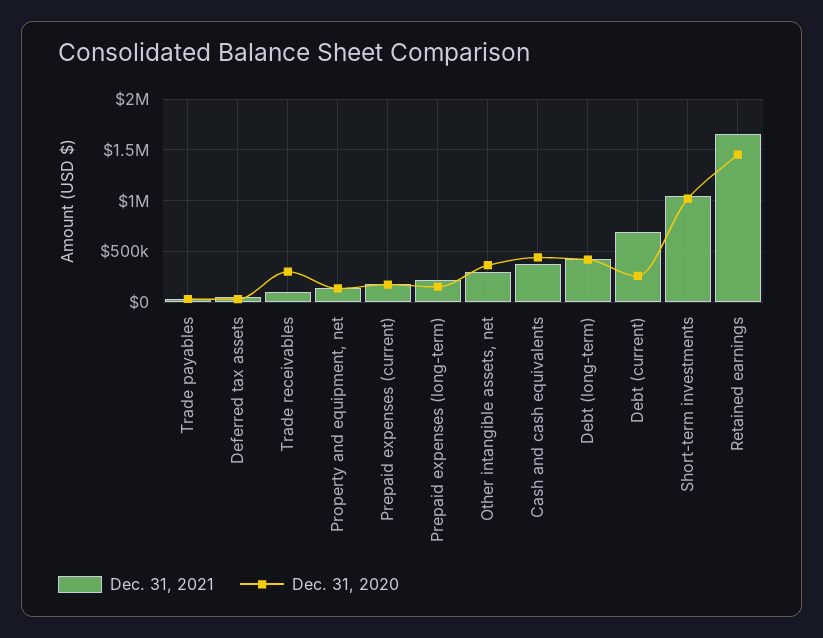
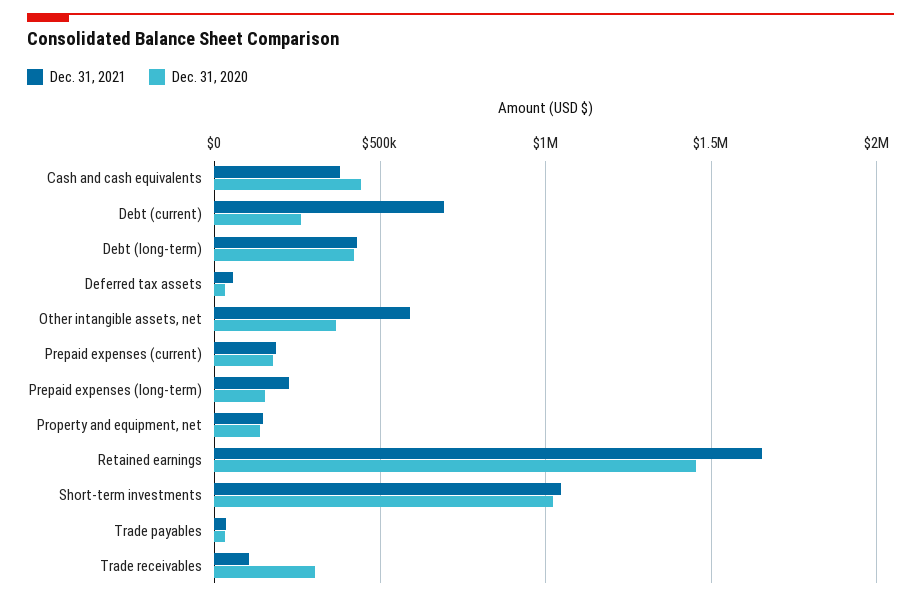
  {
    "Dec. 31, 2021": {
      "Trade payables": 50000,
      "Deferred tax assets": 50000,
      "Trade receivables": 100000,
      "Property and equipment, net": 150000,
      "Prepaid expenses (current)": 200000,
      "Prepaid expenses (long-term)": 200000,
-     "Other intangible assets, net": 300000,
+     "Other intangible assets, net": 600000,
      "Cash and cash equivalents": 400000,
      "Debt (long-term)": 450000,
      "Debt (current)": 700000,
      "Short-term investments": 1050000,
      "Retained earnings": 1650000
    },
    "Dec. 31, 2020": {
      "Trade payables": 50000,
      "Deferred tax assets": 50000,
      "Trade receivables": 300000,
      "Property and equipment, net": 150000,
      "Prepaid expenses (current)": 200000,
      "Prepaid expenses (long-term)": 150000,
      "Other intangible assets, net": 350000,
      "Cash and cash equivalents": 450000,
      "Debt (long-term)": 400000,
      "Debt (current)": 250000,
      "Short-term investments": 1000000,
      "Retained earnings": 1450000
    }
  }

